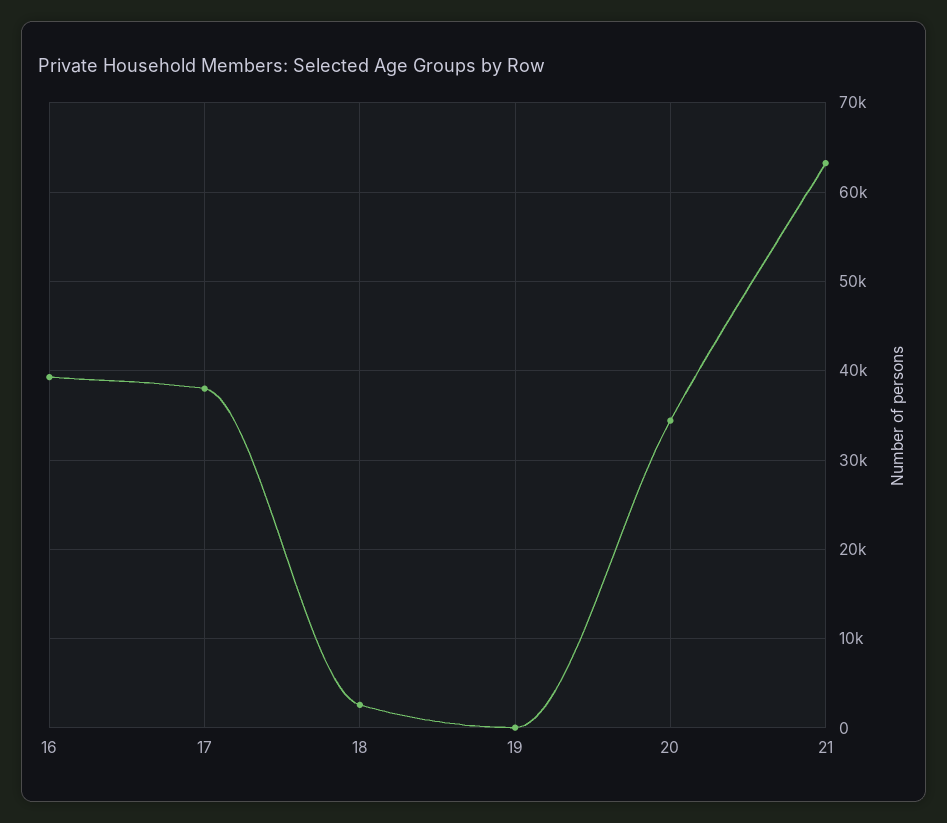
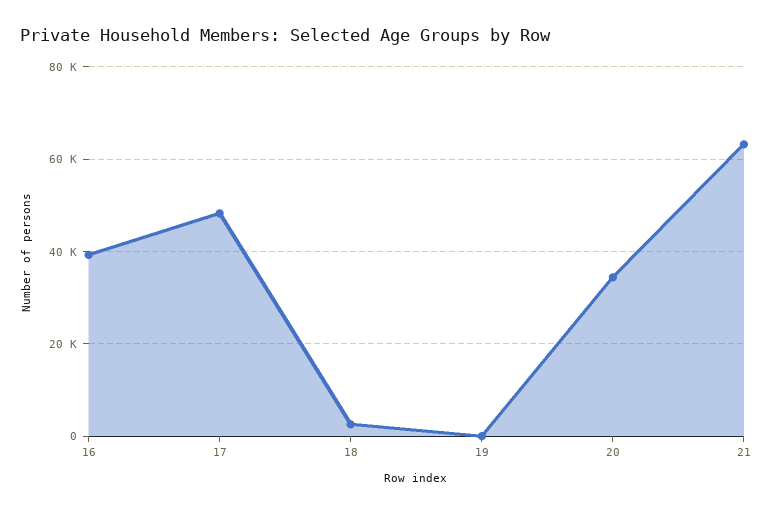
  {
    "16": 39000,
-   "17": 38000,
+   "17": 48000,
    "18": 3000,
    "19": 0,
    "20": 34000,
    "21": 63000
  }

